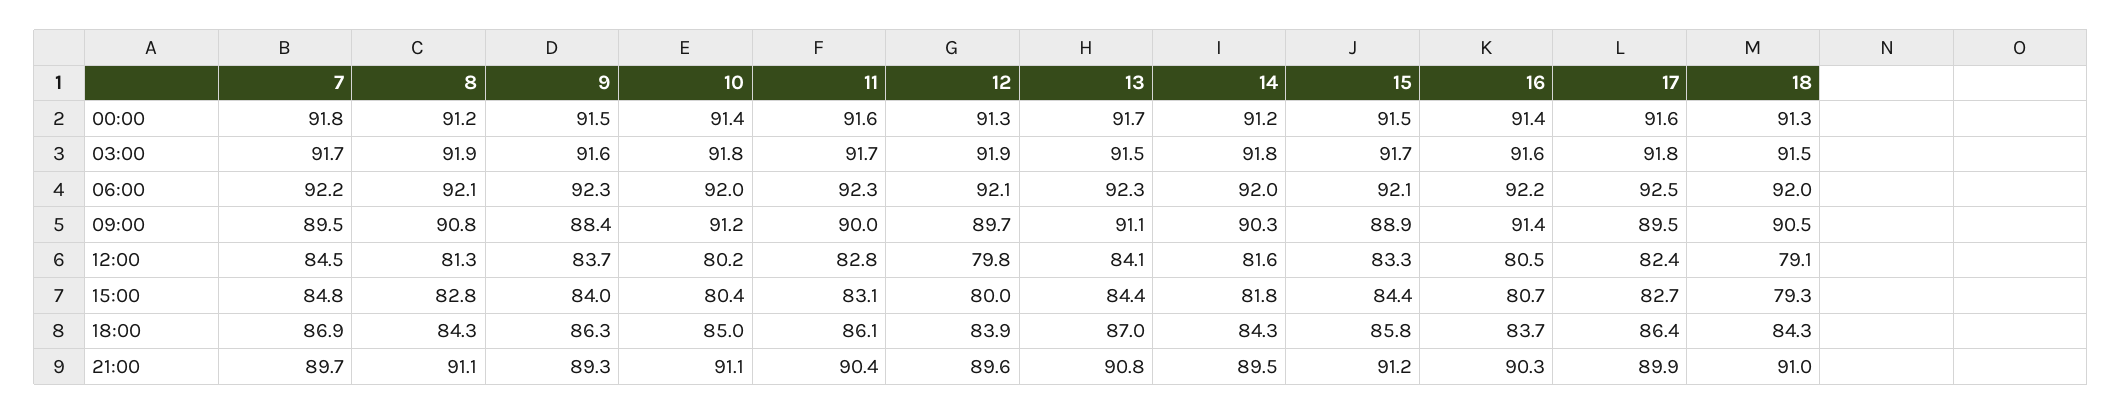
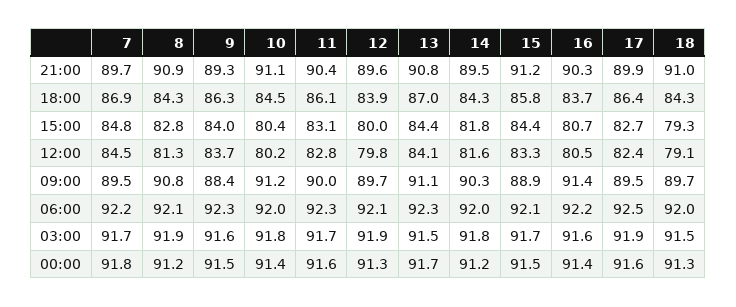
  {
    "7": {
      "00:00": 91.8,
      "03:00": 91.7,
      "06:00": 92.2,
      "09:00": 89.5,
      "12:00": 84.5,
      "15:00": 84.8,
      "18:00": 86.9,
      "21:00": 89.7
    },
    "8": {
      "00:00": 91.2,
      "03:00": 91.9,
      "06:00": 92.1,
      "09:00": 90.8,
      "12:00": 81.3,
      "15:00": 82.8,
      "18:00": 84.3,
-     "21:00": 91.1
+     "21:00": 90.9
    },
    "9": {
      "00:00": 91.5,
      "03:00": 91.6,
      "06:00": 92.3,
      "09:00": 88.4,
      "12:00": 83.7,
      "15:00": 84,
      "18:00": 86.3,
      "21:00": 89.3
    },
    "10": {
      "00:00": 91.4,
      "03:00": 91.8,
      "06:00": 92,
      "09:00": 91.2,
      "12:00": 80.2,
      "15:00": 80.4,
-     "18:00": 85,
+     "18:00": 84.5,
      "21:00": 91.1
    },
    "11": {
      "00:00": 91.6,
      "03:00": 91.7,
      "06:00": 92.3,
      "09:00": 90,
      "12:00": 82.8,
      "15:00": 83.1,
      "18:00": 86.1,
      "21:00": 90.4
    },
    "12": {
      "00:00": 91.3,
      "03:00": 91.9,
      "06:00": 92.1,
      "09:00": 89.7,
      "12:00": 79.8,
      "15:00": 80,
      "18:00": 83.9,
      "21:00": 89.6
    },
    "13": {
      "00:00": 91.7,
      "03:00": 91.5,
      "06:00": 92.3,
      "09:00": 91.1,
      "12:00": 84.1,
      "15:00": 84.4,
      "18:00": 87,
      "21:00": 90.8
    },
    "14": {
      "00:00": 91.2,
      "03:00": 91.8,
      "06:00": 92,
      "09:00": 90.3,
      "12:00": 81.6,
      "15:00": 81.8,
      "18:00": 84.3,
      "21:00": 89.5
    },
    "15": {
      "00:00": 91.5,
      "03:00": 91.7,
      "06:00": 92.1,
      "09:00": 88.9,
      "12:00": 83.3,
      "15:00": 84.4,
      "18:00": 85.8,
      "21:00": 91.2
    },
    "16": {
      "00:00": 91.4,
      "03:00": 91.6,
      "06:00": 92.2,
      "09:00": 91.4,
      "12:00": 80.5,
      "15:00": 80.7,
      "18:00": 83.7,
      "21:00": 90.3
    },
    "17": {
      "00:00": 91.6,
-     "03:00": 91.8,
+     "03:00": 91.9,
      "06:00": 92.5,
      "09:00": 89.5,
      "12:00": 82.4,
      "15:00": 82.7,
      "18:00": 86.4,
      "21:00": 89.9
    },
    "18": {
      "00:00": 91.3,
      "03:00": 91.5,
      "06:00": 92,
-     "09:00": 90.5,
+     "09:00": 89.7,
      "12:00": 79.1,
      "15:00": 79.3,
      "18:00": 84.3,
      "21:00": 91
    }
  }

